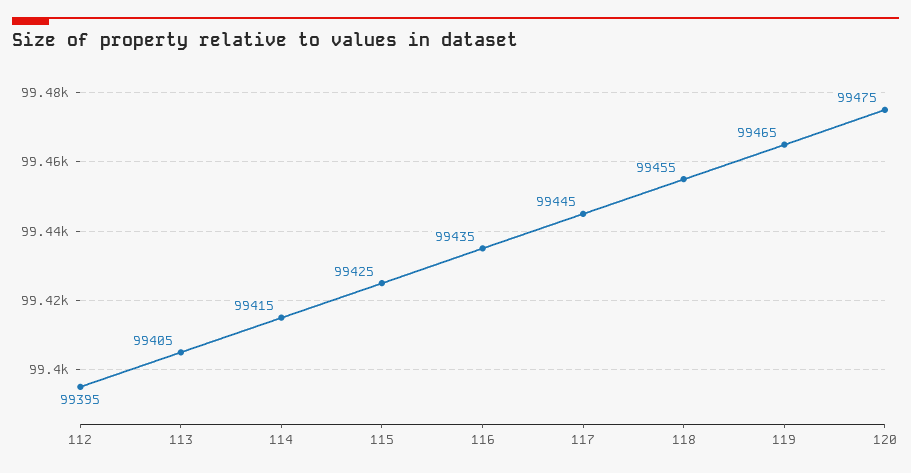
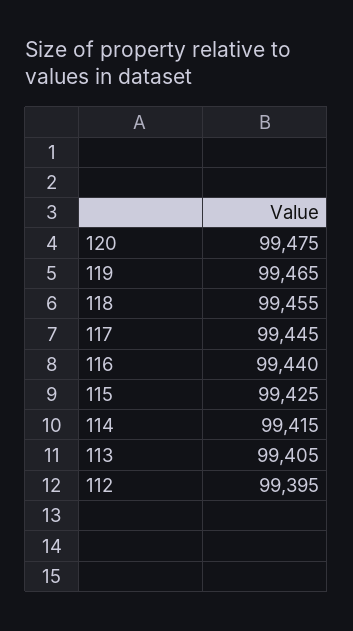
  {
    "112": 99395,
    "113": 99405,
    "114": 99415,
    "115": 99425,
-   "116": 99435,
+   "116": 99440,
    "117": 99445,
    "118": 99455,
    "119": 99465,
    "120": 99475
  }

